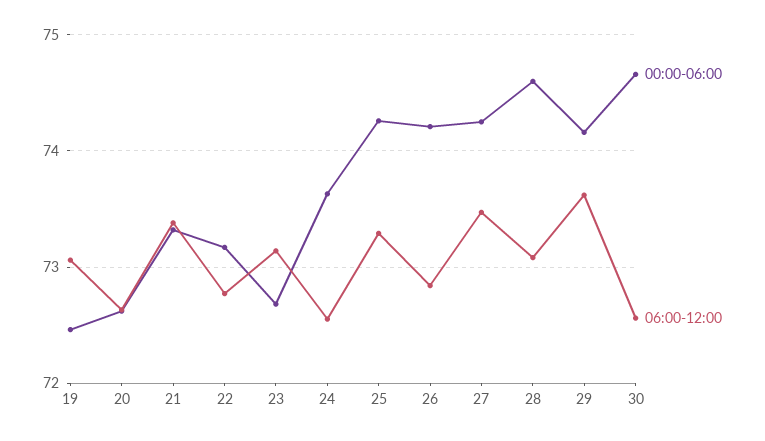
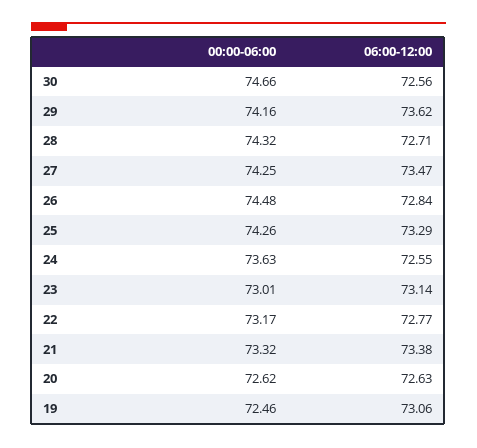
  {
    "00:00-06:00": {
      "19": 72.46,
      "20": 72.62,
      "21": 73.32,
      "22": 73.17,
-     "23": 72.7,
+     "23": 73.01,
      "24": 73.63,
      "25": 74.26,
-     "26": 74.2,
+     "26": 74.48,
      "27": 74.25,
-     "28": 74.6,
+     "28": 74.32,
      "29": 74.16,
      "30": 74.66
    },
    "06:00-12:00": {
      "19": 73.06,
      "20": 72.63,
      "21": 73.38,
      "22": 72.77,
      "23": 73.14,
      "24": 72.55,
      "25": 73.29,
      "26": 72.84,
      "27": 73.47,
-     "28": 73.1,
+     "28": 72.71,
      "29": 73.62,
      "30": 72.56
    }
  }

